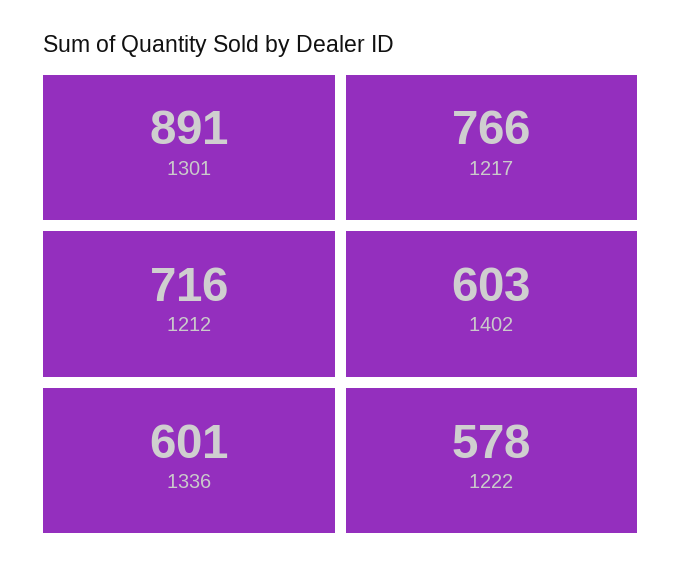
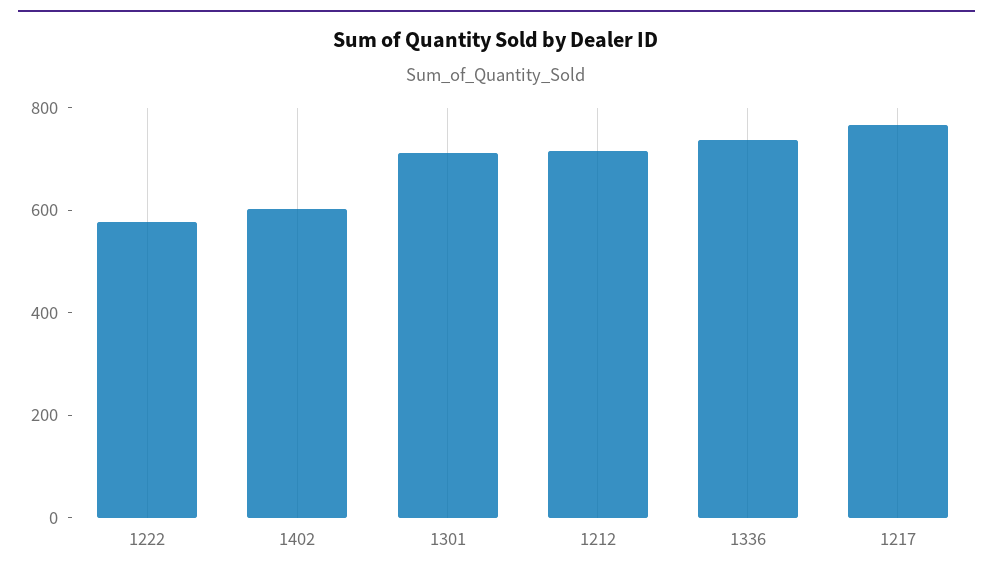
  {
-   "1301": 891,
+   "1301": 700,
    "1217": 766,
    "1212": 716,
    "1402": 603,
-   "1336": 601,
+   "1336": 750,
    "1222": 578
  }

